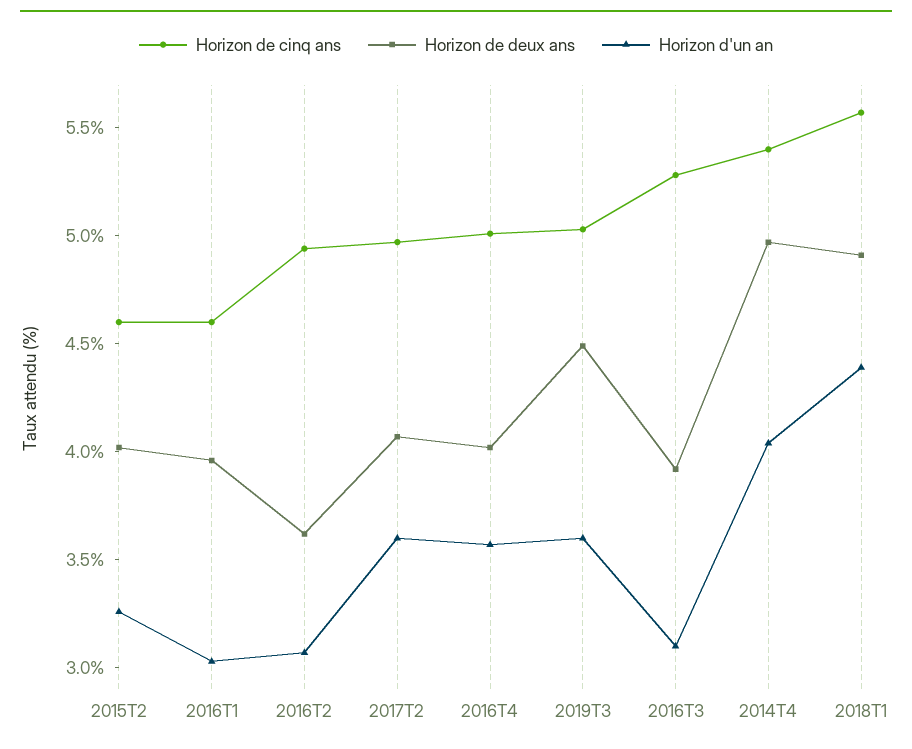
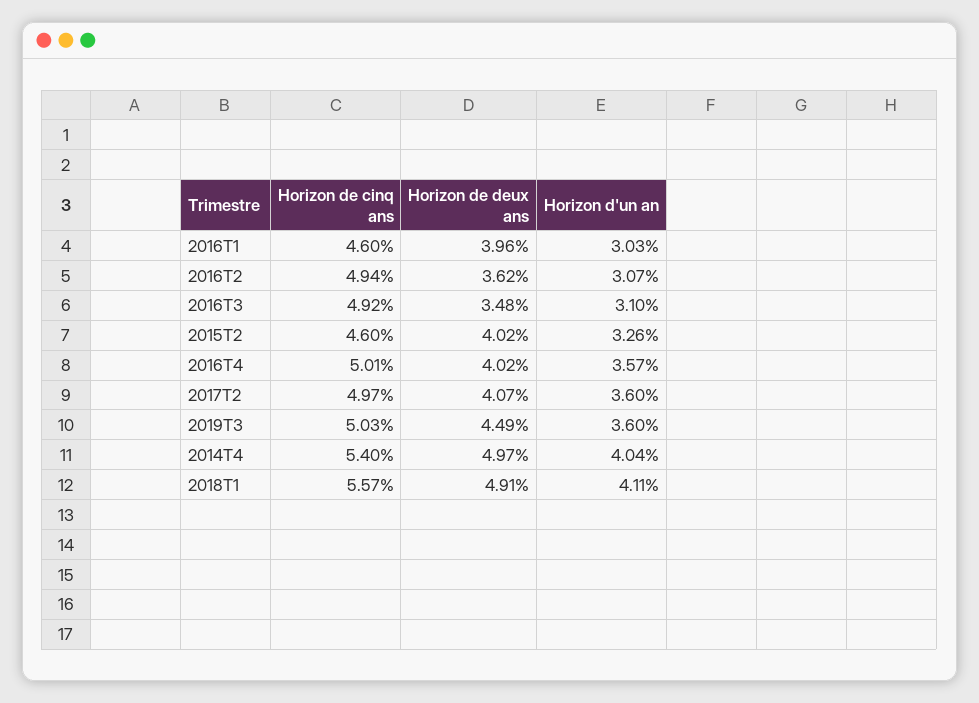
  {
    "Horizon de cinq ans": {
      "2015T2": 4.6,
      "2016T1": 4.6,
      "2016T2": 4.94,
      "2017T2": 4.97,
      "2016T4": 5.01,
      "2019T3": 5.03,
-     "2016T3": 5.3,
+     "2016T3": 4.92,
      "2014T4": 5.4,
      "2018T1": 5.57
    },
    "Horizon de deux ans": {
      "2015T2": 4.02,
      "2016T1": 3.96,
      "2016T2": 3.62,
      "2017T2": 4.07,
      "2016T4": 4.02,
      "2019T3": 4.49,
-     "2016T3": 3.9,
+     "2016T3": 3.48,
      "2014T4": 4.97,
      "2018T1": 4.91
    },
    "Horizon d'un an": {
      "2015T2": 3.26,
      "2016T1": 3.03,
      "2016T2": 3.07,
      "2017T2": 3.6,
      "2016T4": 3.57,
      "2019T3": 3.6,
      "2016T3": 3.1,
      "2014T4": 4.04,
-     "2018T1": 4.4
+     "2018T1": 4.11
    }
  }

